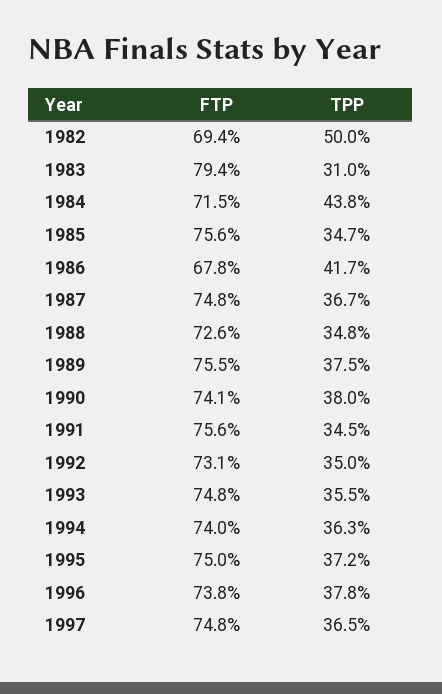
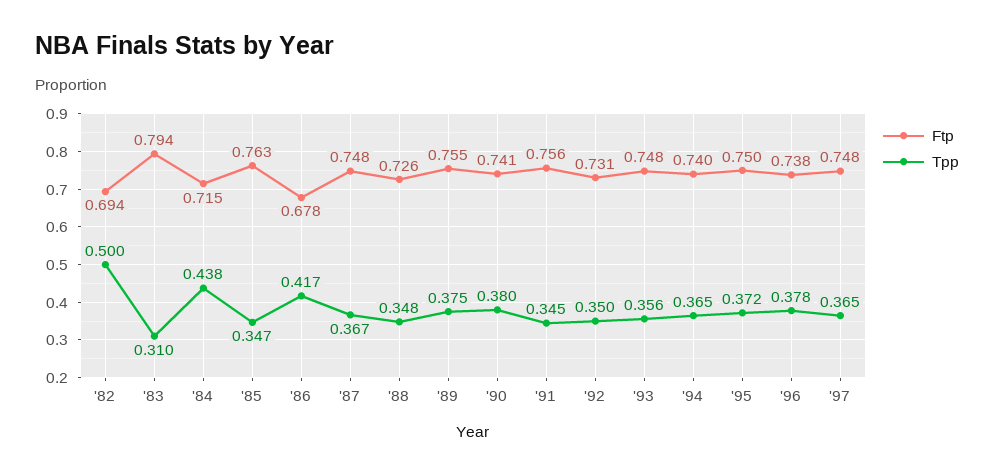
  {
    "FTP": {
      "1982": 0.694,
      "1983": 0.794,
      "1984": 0.715,
-     "1985": 0.756,
+     "1985": 0.763,
      "1986": 0.678,
      "1987": 0.748,
      "1988": 0.726,
      "1989": 0.755,
      "1990": 0.741,
      "1991": 0.756,
      "1992": 0.731,
      "1993": 0.748,
      "1994": 0.74,
      "1995": 0.75,
      "1996": 0.738,
      "1997": 0.748
    },
    "TPP": {
      "1982": 0.5,
      "1983": 0.31,
      "1984": 0.438,
      "1985": 0.347,
      "1986": 0.417,
      "1987": 0.367,
      "1988": 0.348,
      "1989": 0.375,
      "1990": 0.38,
      "1991": 0.345,
      "1992": 0.35,
-     "1993": 0.355,
+     "1993": 0.356,
-     "1994": 0.363,
+     "1994": 0.365,
      "1995": 0.372,
      "1996": 0.378,
      "1997": 0.365
    }
  }

